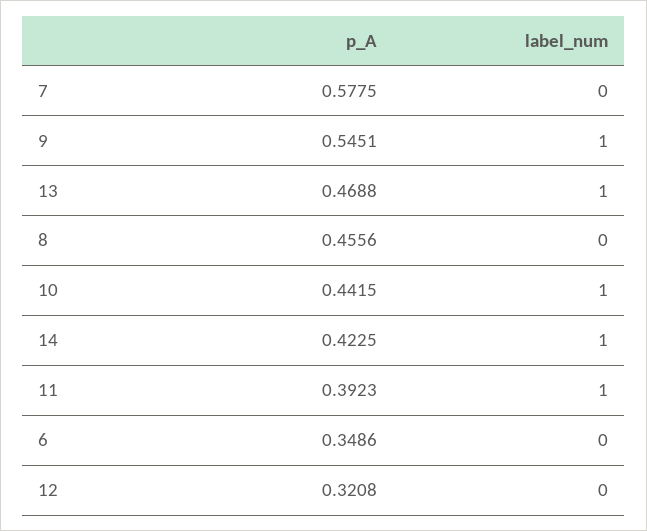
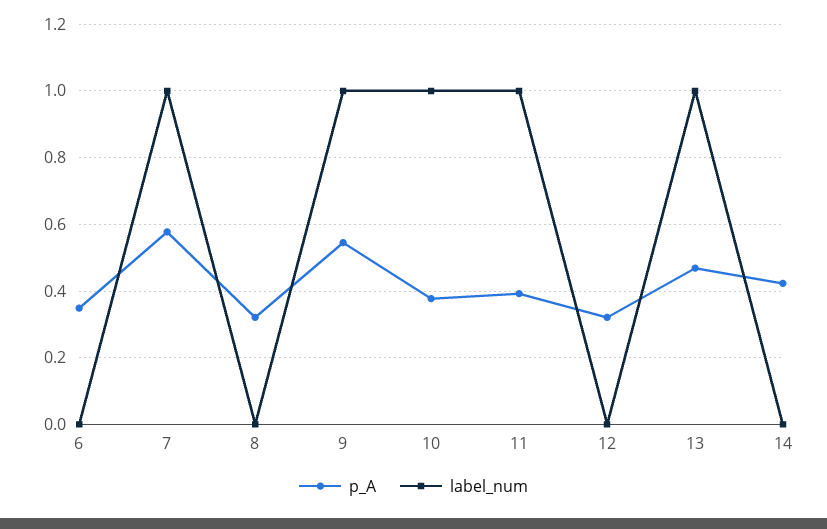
  {
    "p_A": {
      "7": 0.5775,
      "9": 0.5451,
      "13": 0.4688,
-     "8": 0.4556,
+     "8": 0.32,
-     "10": 0.4415,
+     "10": 0.38,
      "14": 0.4225,
      "11": 0.3923,
      "6": 0.3486,
      "12": 0.3208
    },
    "label_num": {
-     "7": 0,
+     "7": 1,
      "9": 1,
      "13": 1,
      "8": 0,
      "10": 1,
-     "14": 1,
+     "14": 0,
      "11": 1,
      "6": 0,
      "12": 0
    }
  }

